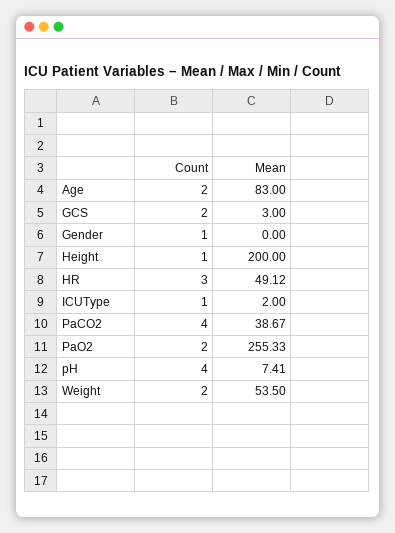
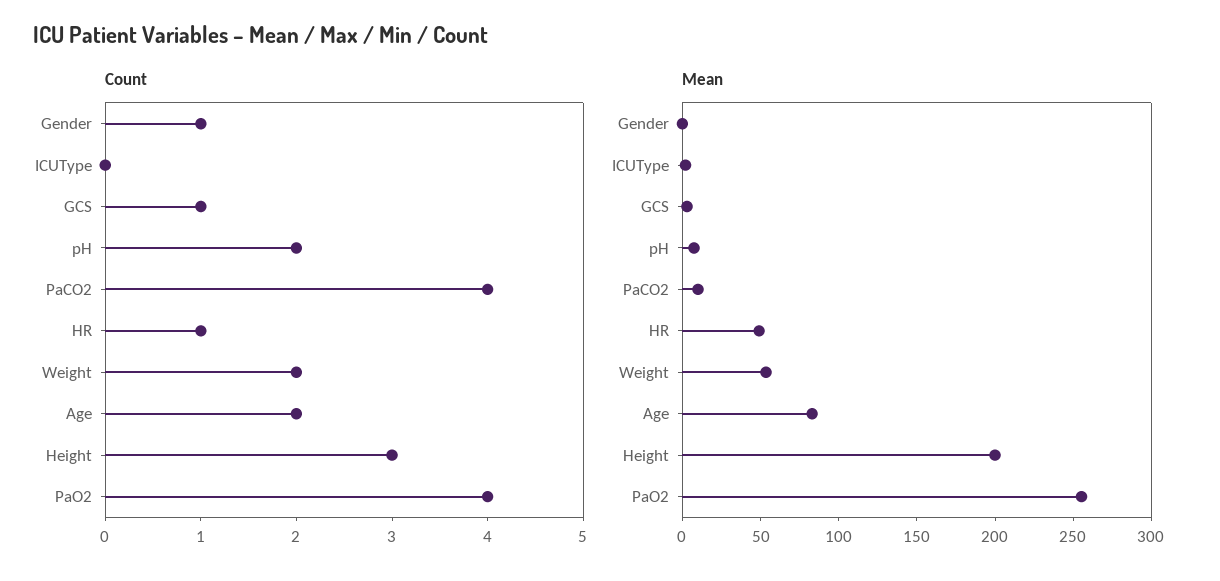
  {
    "Count": {
      "Age": 2,
-     "GCS": 2,
+     "GCS": 1,
      "Gender": 1,
-     "Height": 1,
+     "Height": 3,
-     "HR": 3,
+     "HR": 1,
-     "ICUType": 1,
+     "ICUType": 0,
      "PaCO2": 4,
-     "PaO2": 2,
+     "PaO2": 4,
-     "pH": 4,
+     "pH": 2,
      "Weight": 2
    },
    "Mean": {
      "Age": 83,
      "GCS": 3,
      "Gender": 0,
      "Height": 200,
      "HR": 49.12,
      "ICUType": 2,
-     "PaCO2": 38.67,
+     "PaCO2": 10,
      "PaO2": 255.33,
      "pH": 7.41,
      "Weight": 53.5
    }
  }

